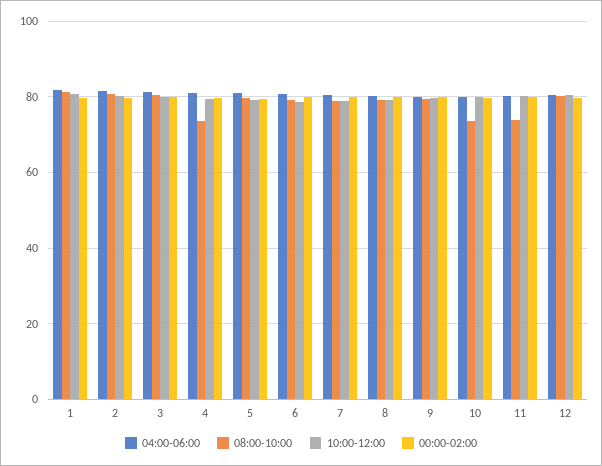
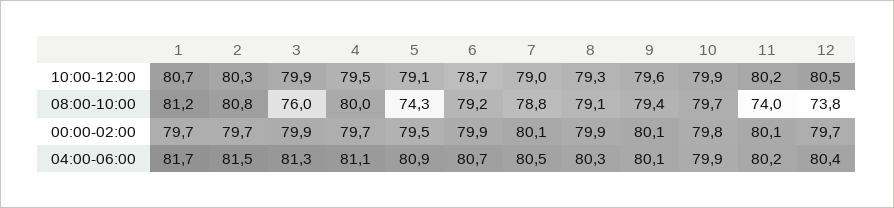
  {
    "04:00-06:00": {
      "1": 81.7,
      "2": 81.5,
      "3": 81.3,
      "4": 81.1,
      "5": 80.9,
      "6": 80.7,
      "7": 80.5,
      "8": 80.3,
      "9": 80.1,
      "10": 79.9,
      "11": 80.2,
      "12": 80.4
    },
    "08:00-10:00": {
      "1": 81.2,
      "2": 80.8,
-     "3": 80,
+     "3": 76,
-     "4": 74,
+     "4": 80,
-     "5": 80,
+     "5": 74.3,
      "6": 79.2,
      "7": 78.8,
      "8": 79.1,
      "9": 79.4,
-     "10": 74,
+     "10": 79.7,
      "11": 74,
-     "12": 80
+     "12": 73.8
    },
    "10:00-12:00": {
      "1": 80.7,
      "2": 80.3,
      "3": 79.9,
      "4": 79.5,
      "5": 79.1,
      "6": 78.7,
      "7": 79,
      "8": 79.3,
      "9": 79.6,
      "10": 79.9,
      "11": 80.2,
      "12": 80.5
    },
    "00:00-02:00": {
      "1": 79.7,
      "2": 79.7,
      "3": 79.9,
      "4": 79.7,
      "5": 79.5,
      "6": 79.9,
      "7": 80.1,
      "8": 79.9,
      "9": 80.1,
      "10": 79.8,
      "11": 80.1,
      "12": 79.7
    }
  }

